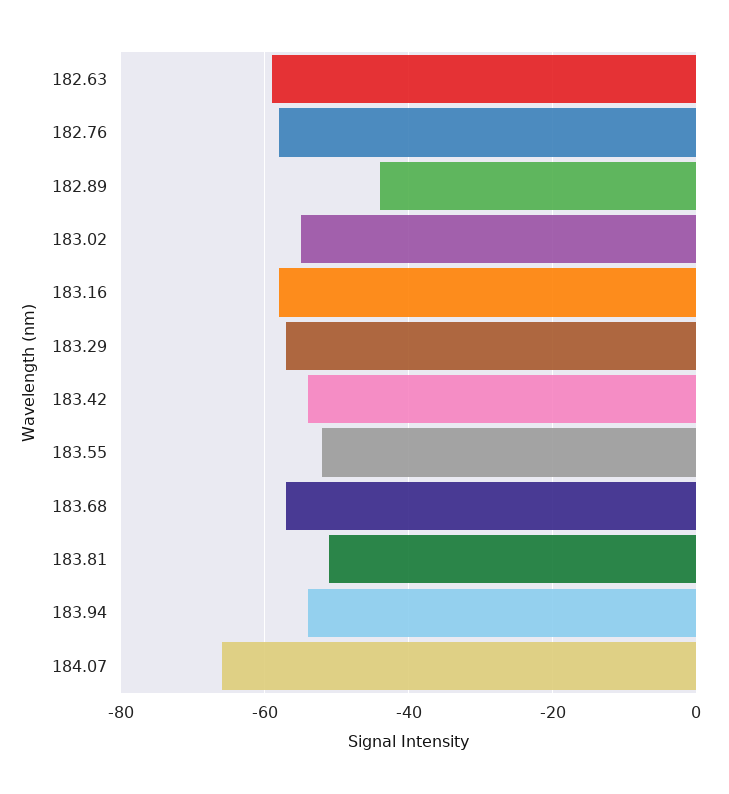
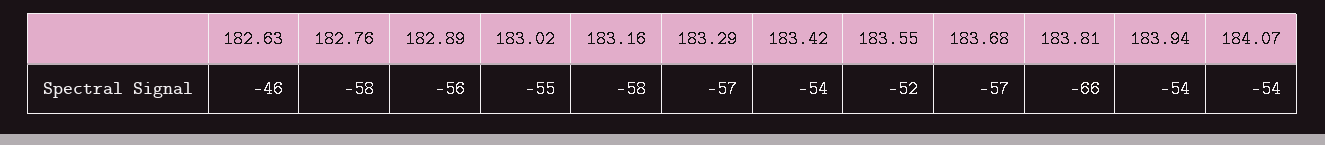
  {
-   "182.63": -60,
+   "182.63": -46,
    "182.76": -58,
-   "182.89": -45,
+   "182.89": -56,
    "183.02": -55,
    "183.16": -58,
    "183.29": -57,
    "183.42": -54,
    "183.55": -52,
    "183.68": -57,
-   "183.81": -50,
+   "183.81": -66,
    "183.94": -54,
-   "184.07": -65
+   "184.07": -54
  }

